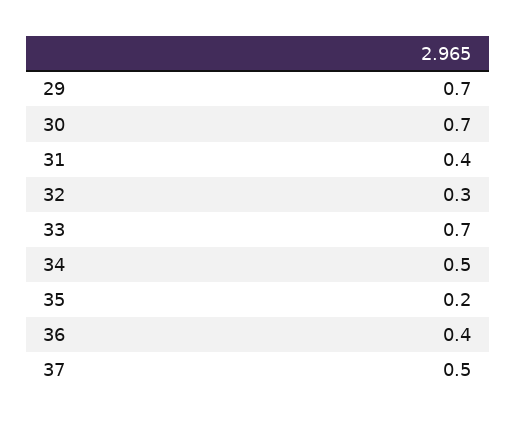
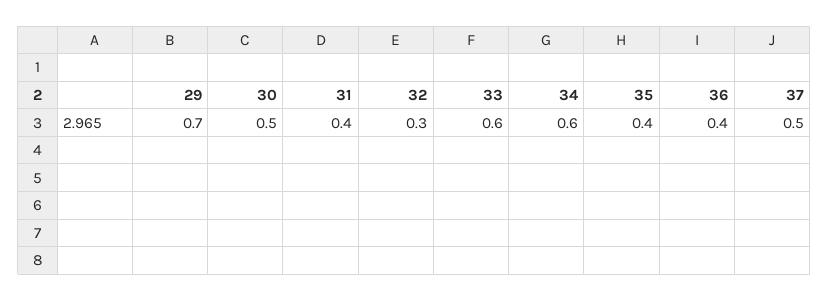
  {
    "29": 0.7,
-   "30": 0.7,
+   "30": 0.5,
    "31": 0.4,
    "32": 0.3,
-   "33": 0.7,
+   "33": 0.6,
-   "34": 0.5,
+   "34": 0.6,
-   "35": 0.2,
+   "35": 0.4,
    "36": 0.4,
    "37": 0.5
  }

